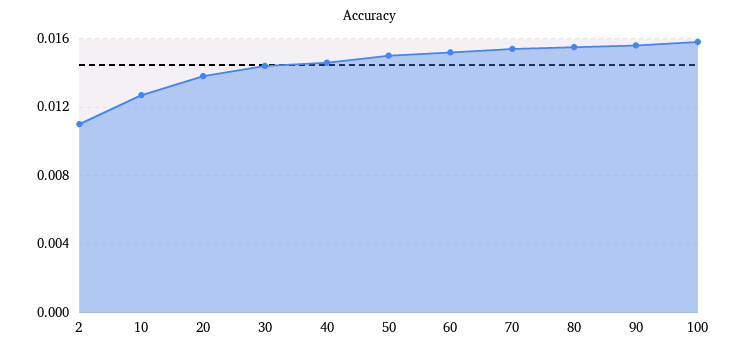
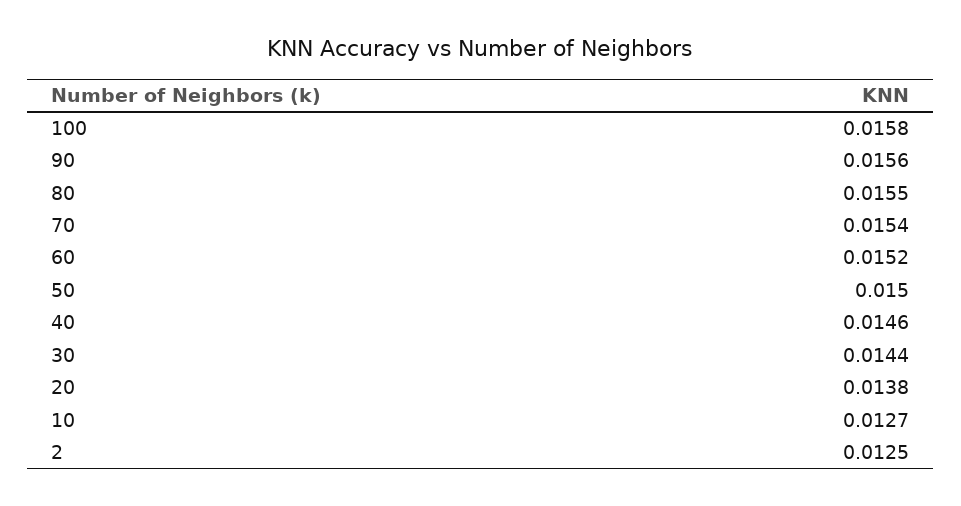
  {
-   "2": 0.011,
+   "2": 0.0125,
    "10": 0.0127,
    "20": 0.0138,
    "30": 0.0144,
    "40": 0.0146,
    "50": 0.015,
    "60": 0.0152,
    "70": 0.0154,
    "80": 0.0155,
    "90": 0.0156,
    "100": 0.0158
  }

